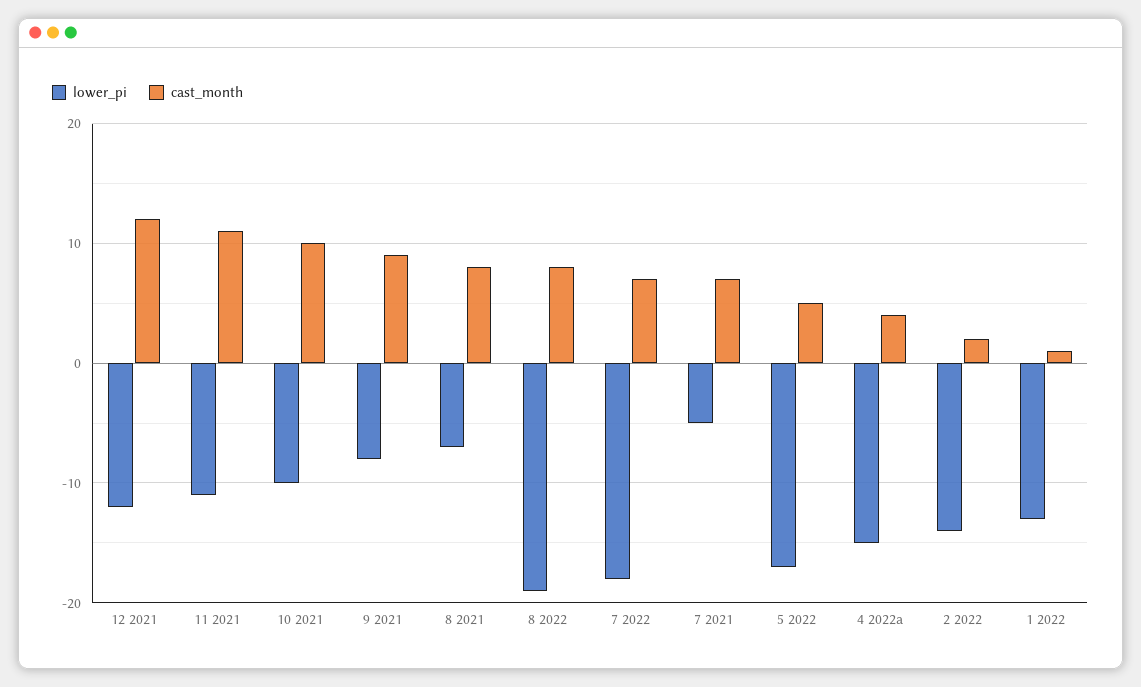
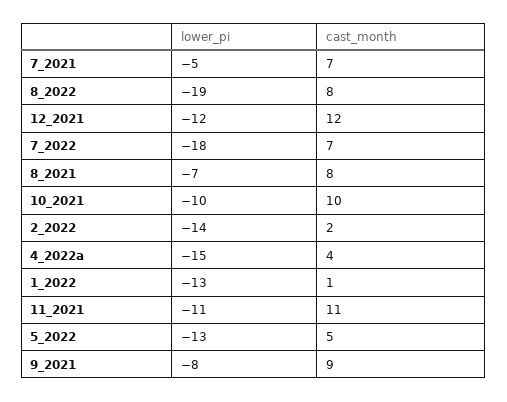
  {
    "lower_pi": {
      "12 2021": -12,
      "11 2021": -11,
      "10 2021": -10,
      "9 2021": -8,
      "8 2021": -7,
      "8 2022": -19,
      "7 2022": -18,
      "7 2021": -5,
-     "5 2022": -17,
+     "5 2022": -13,
      "4 2022a": -15,
      "2 2022": -14,
      "1 2022": -13
    },
    "cast_month": {
      "12 2021": 12,
      "11 2021": 11,
      "10 2021": 10,
      "9 2021": 9,
      "8 2021": 8,
      "8 2022": 8,
      "7 2022": 7,
      "7 2021": 7,
      "5 2022": 5,
      "4 2022a": 4,
      "2 2022": 2,
      "1 2022": 1
    }
  }

